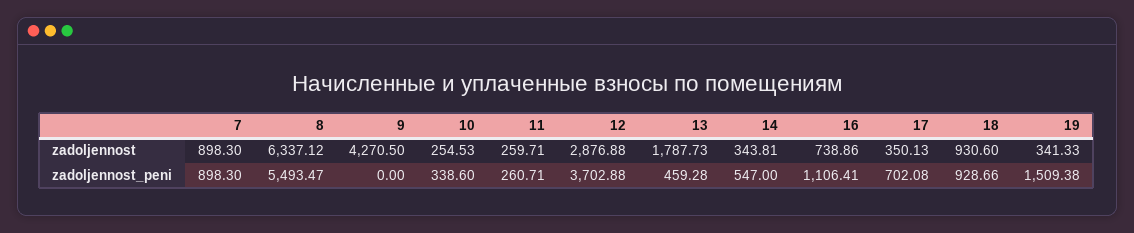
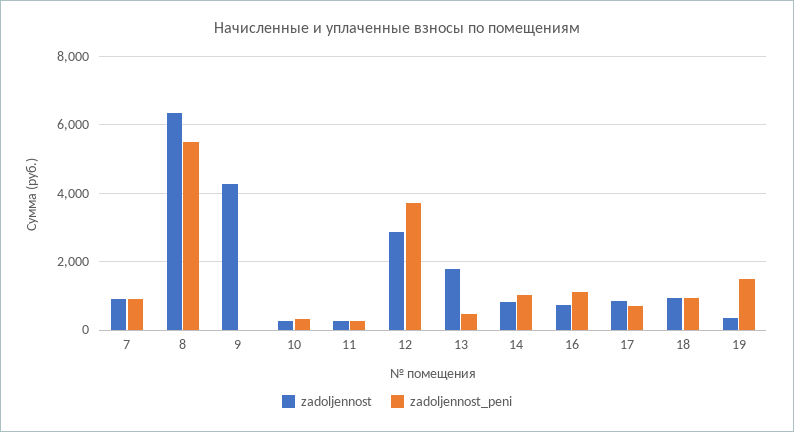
  {
    "zadoljennost": {
      "7": 898.3,
      "8": 6337.12,
      "9": 4270.5,
      "10": 254.53,
      "11": 259.71,
      "12": 2876.88,
      "13": 1787.73,
-     "14": 343.81,
+     "14": 800,
      "16": 738.86,
-     "17": 350.13,
+     "17": 800,
      "18": 930.6,
      "19": 341.33
    },
    "zadoljennost_peni": {
      "7": 898.3,
      "8": 5493.47,
      "9": 0,
      "10": 338.6,
      "11": 260.71,
      "12": 3702.88,
      "13": 459.28,
-     "14": 547,
+     "14": 1000,
      "16": 1106.41,
      "17": 702.08,
      "18": 928.66,
      "19": 1509.38
    }
  }

